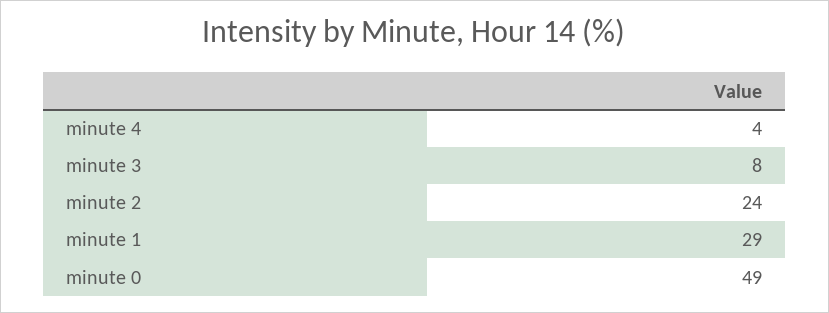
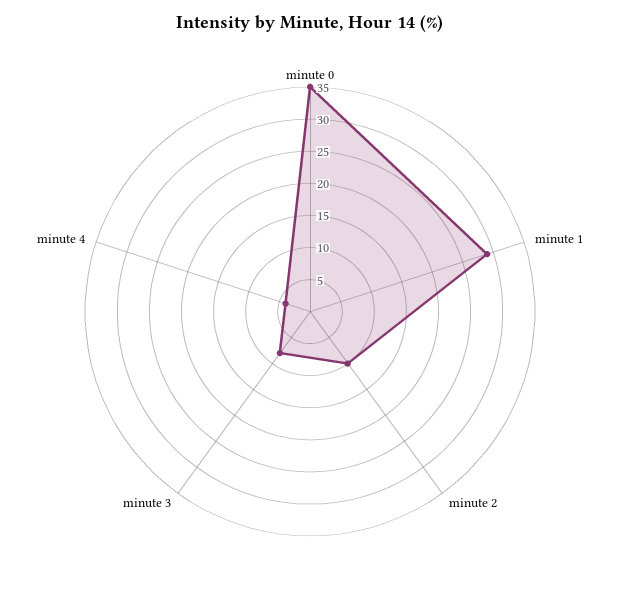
  {
    "minute 4": 4,
    "minute 3": 8,
-   "minute 2": 24,
+   "minute 2": 10,
    "minute 1": 29,
-   "minute 0": 49
+   "minute 0": 35
  }

